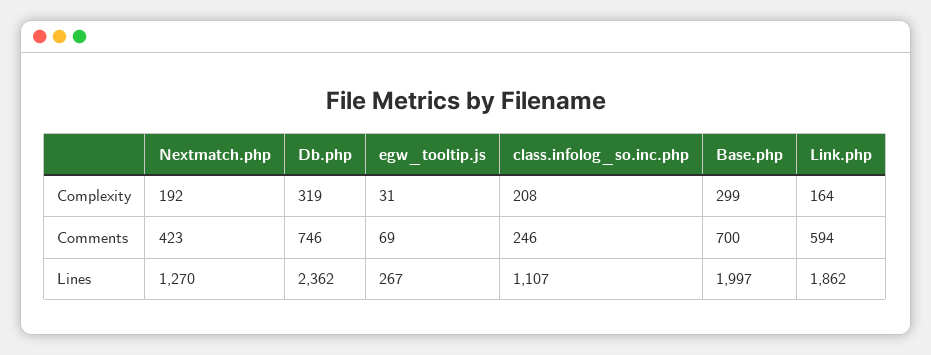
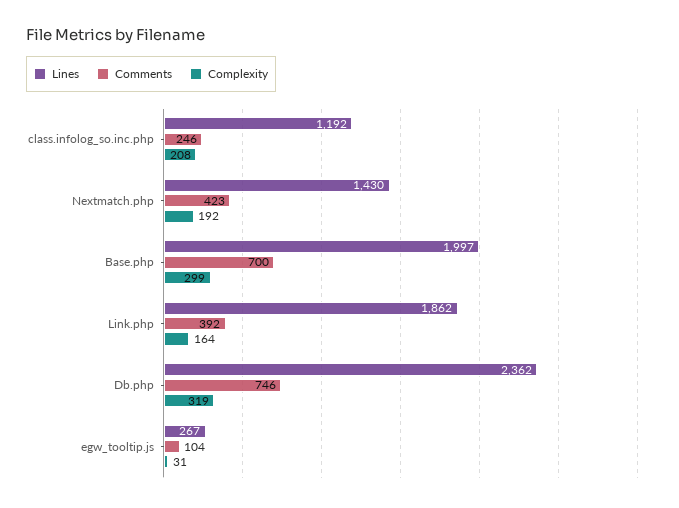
  {
    "Complexity": {
      "Nextmatch.php": 192,
      "Db.php": 319,
      "egw_tooltip.js": 31,
      "class.infolog_so.inc.php": 208,
      "Base.php": 299,
      "Link.php": 164
    },
    "Comments": {
      "Nextmatch.php": 423,
      "Db.php": 746,
-     "egw_tooltip.js": 69,
+     "egw_tooltip.js": 104,
      "class.infolog_so.inc.php": 246,
      "Base.php": 700,
-     "Link.php": 594
+     "Link.php": 392
    },
    "Lines": {
-     "Nextmatch.php": 1270,
+     "Nextmatch.php": 1430,
      "Db.php": 2362,
      "egw_tooltip.js": 267,
-     "class.infolog_so.inc.php": 1107,
+     "class.infolog_so.inc.php": 1192,
      "Base.php": 1997,
      "Link.php": 1862
    }
  }

